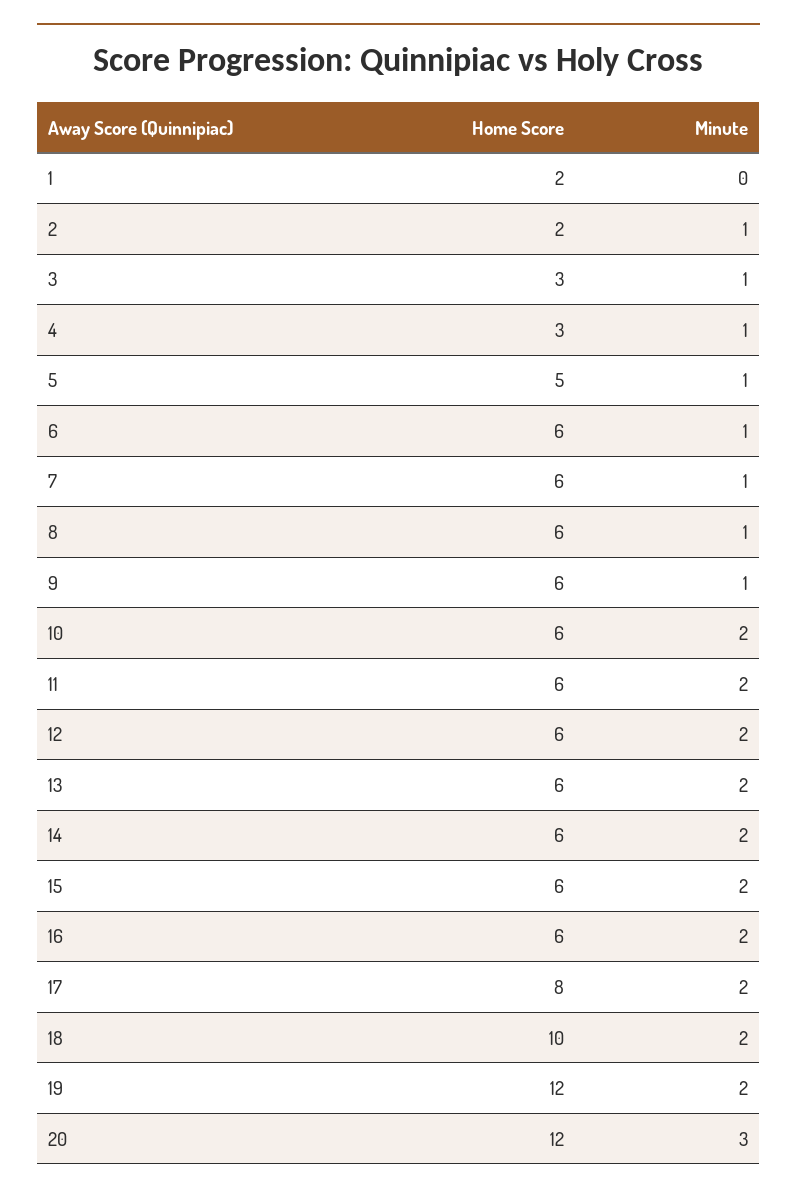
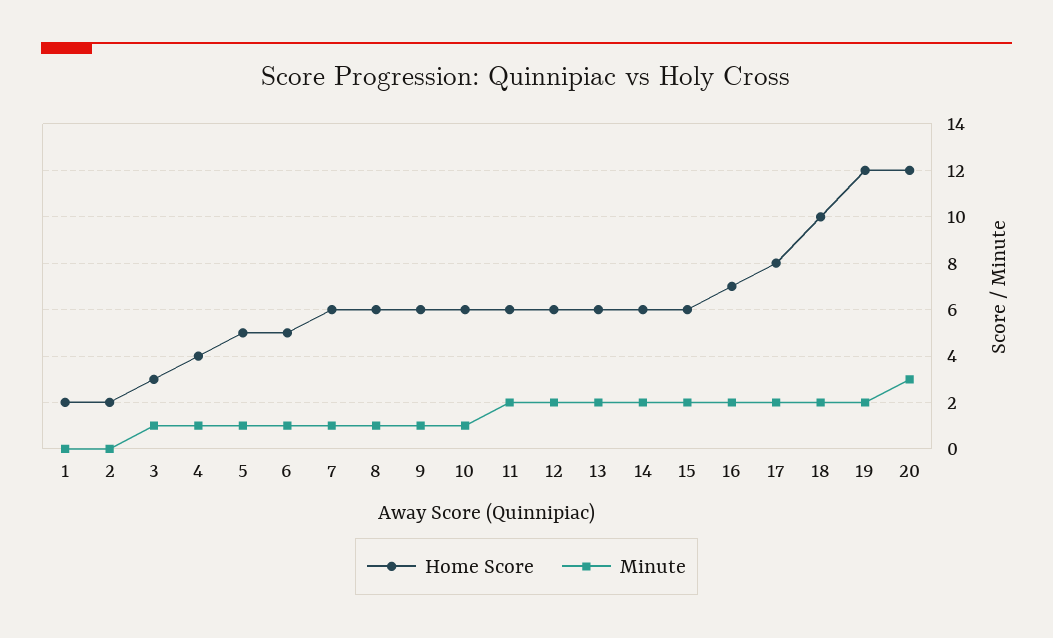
  {
    "Home Score": {
      "1": 2,
      "2": 2,
      "3": 3,
-     "4": 3,
+     "4": 4,
      "5": 5,
-     "6": 6,
+     "6": 5,
      "7": 6,
      "8": 6,
      "9": 6,
      "10": 6,
      "11": 6,
      "12": 6,
      "13": 6,
      "14": 6,
      "15": 6,
-     "16": 6,
+     "16": 7,
      "17": 8,
      "18": 10,
      "19": 12,
      "20": 12
    },
    "Minute": {
      "1": 0,
-     "2": 1,
+     "2": 0,
      "3": 1,
      "4": 1,
      "5": 1,
      "6": 1,
      "7": 1,
      "8": 1,
      "9": 1,
-     "10": 2,
+     "10": 1,
      "11": 2,
      "12": 2,
      "13": 2,
      "14": 2,
      "15": 2,
      "16": 2,
      "17": 2,
      "18": 2,
      "19": 2,
      "20": 3
    }
  }

